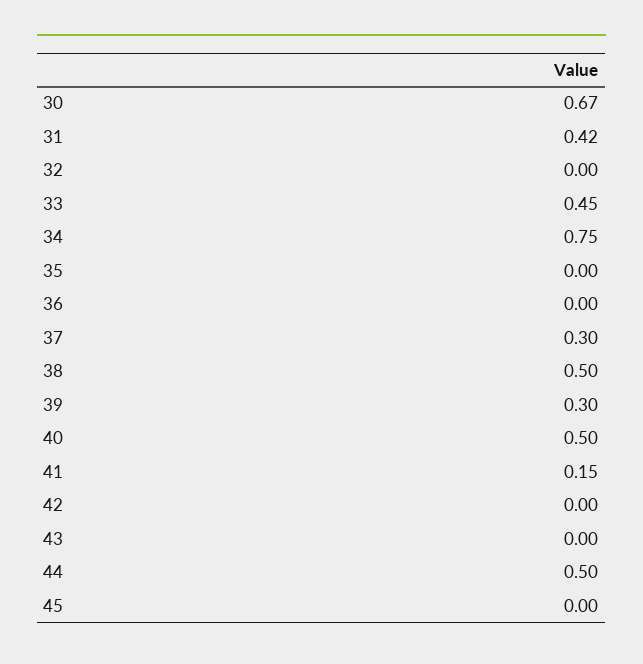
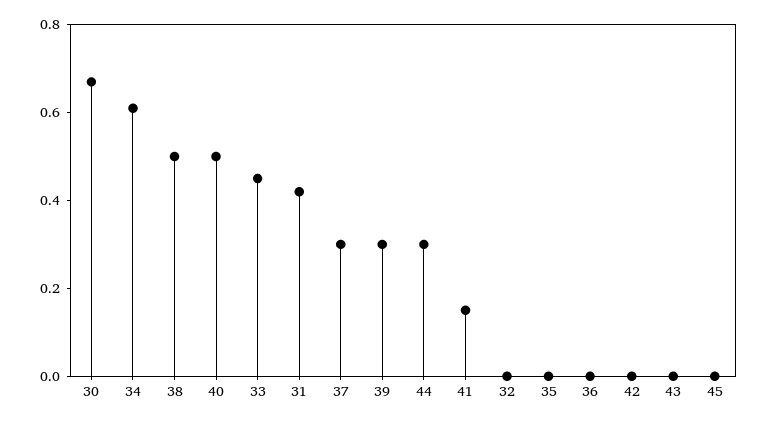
  {
    "30": 0.67,
    "31": 0.42,
    "32": 0,
    "33": 0.45,
-   "34": 0.75,
+   "34": 0.6,
    "35": 0,
    "36": 0,
    "37": 0.3,
    "38": 0.5,
    "39": 0.3,
    "40": 0.5,
    "41": 0.15,
    "42": 0,
    "43": 0,
-   "44": 0.5,
+   "44": 0.3,
    "45": 0
  }

